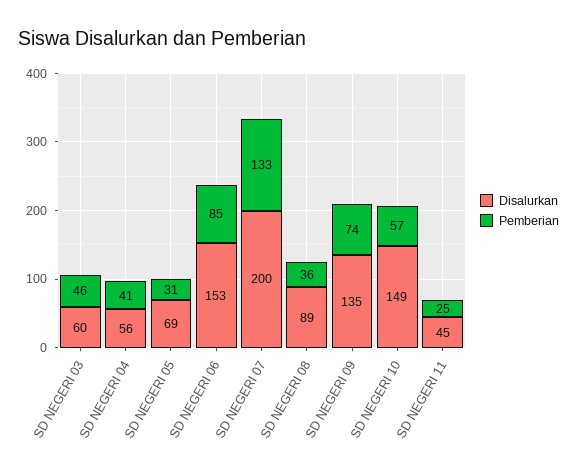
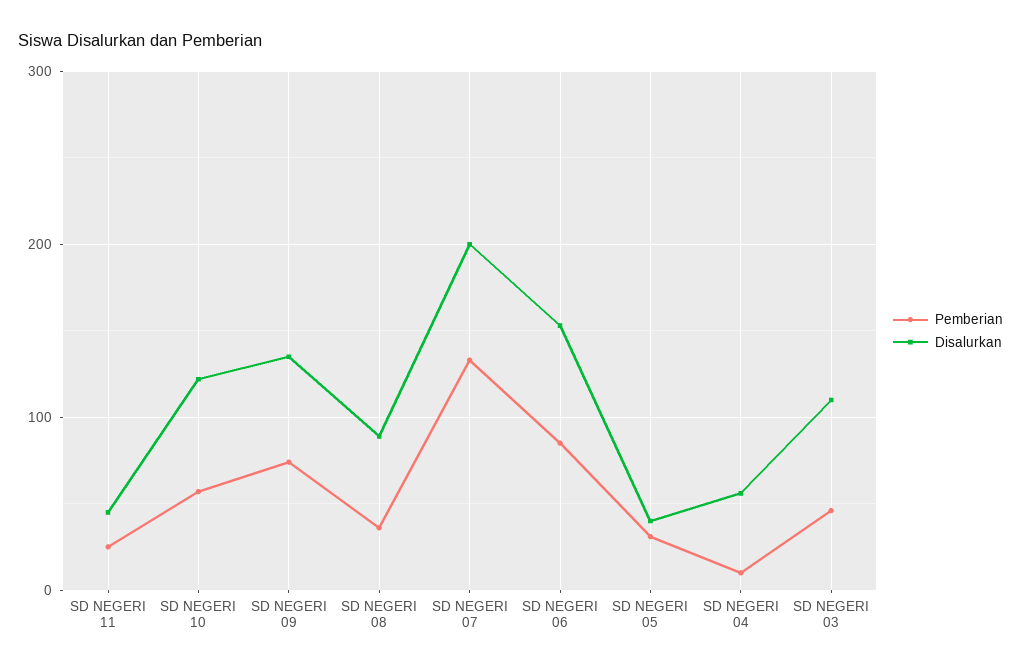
  {
    "Disalurkan": {
-     "SD NEGERI 03": 60,
+     "SD NEGERI 03": 110,
      "SD NEGERI 04": 56,
-     "SD NEGERI 05": 69,
+     "SD NEGERI 05": 40,
      "SD NEGERI 06": 153,
      "SD NEGERI 07": 200,
      "SD NEGERI 08": 89,
      "SD NEGERI 09": 135,
-     "SD NEGERI 10": 149,
+     "SD NEGERI 10": 120,
      "SD NEGERI 11": 45
    },
    "Pemberian": {
      "SD NEGERI 03": 46,
-     "SD NEGERI 04": 41,
+     "SD NEGERI 04": 10,
      "SD NEGERI 05": 31,
      "SD NEGERI 06": 85,
      "SD NEGERI 07": 133,
      "SD NEGERI 08": 36,
      "SD NEGERI 09": 74,
      "SD NEGERI 10": 57,
      "SD NEGERI 11": 25
    }
  }

